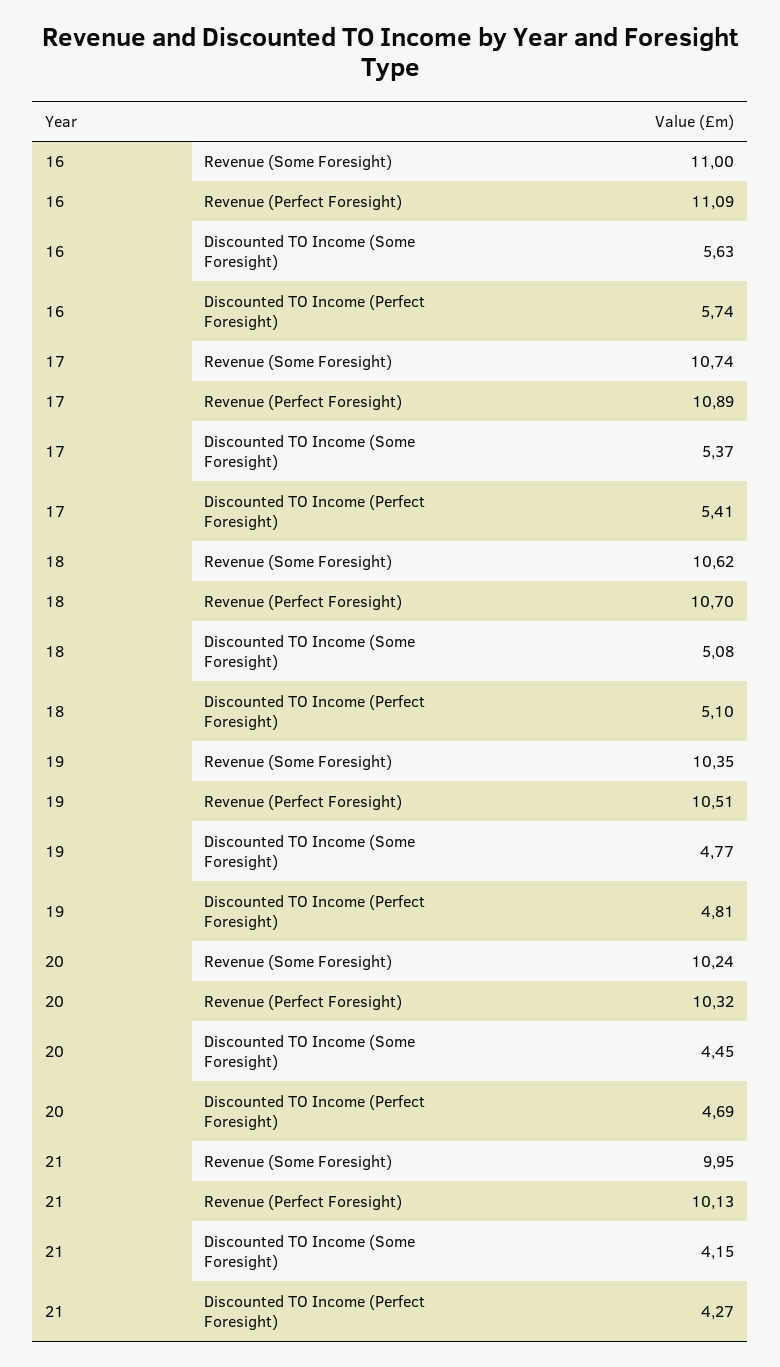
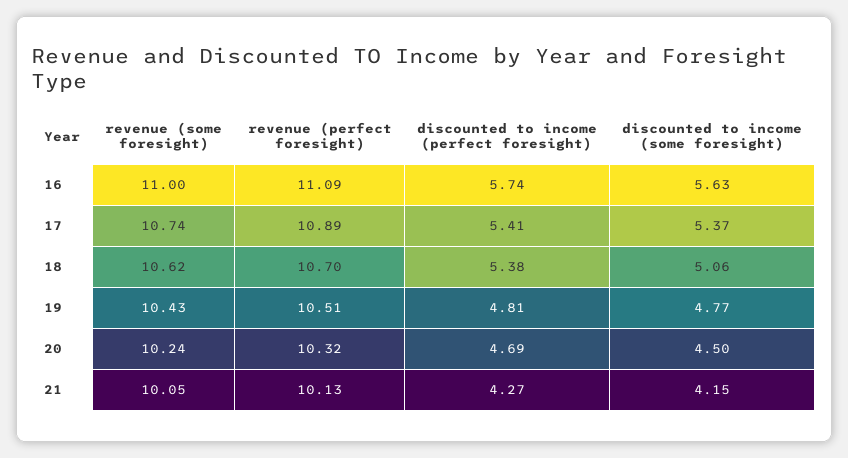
  {
    "16": {
      "Revenue (Some Foresight)": 11,
      "Revenue (Perfect Foresight)": 11.09,
      "Discounted TO Income (Some Foresight)": 5.63,
      "Discounted TO Income (Perfect Foresight)": 5.74
    },
    "17": {
      "Revenue (Some Foresight)": 10.74,
      "Revenue (Perfect Foresight)": 10.89,
      "Discounted TO Income (Some Foresight)": 5.37,
      "Discounted TO Income (Perfect Foresight)": 5.41
    },
    "18": {
      "Revenue (Some Foresight)": 10.62,
      "Revenue (Perfect Foresight)": 10.7,
-     "Discounted TO Income (Some Foresight)": 5.08,
+     "Discounted TO Income (Some Foresight)": 5.06,
-     "Discounted TO Income (Perfect Foresight)": 5.1
+     "Discounted TO Income (Perfect Foresight)": 5.38
    },
    "19": {
-     "Revenue (Some Foresight)": 10.35,
+     "Revenue (Some Foresight)": 10.43,
      "Revenue (Perfect Foresight)": 10.51,
      "Discounted TO Income (Some Foresight)": 4.77,
      "Discounted TO Income (Perfect Foresight)": 4.81
    },
    "20": {
      "Revenue (Some Foresight)": 10.24,
      "Revenue (Perfect Foresight)": 10.32,
-     "Discounted TO Income (Some Foresight)": 4.45,
+     "Discounted TO Income (Some Foresight)": 4.5,
      "Discounted TO Income (Perfect Foresight)": 4.69
    },
    "21": {
-     "Revenue (Some Foresight)": 9.95,
+     "Revenue (Some Foresight)": 10.05,
      "Revenue (Perfect Foresight)": 10.13,
      "Discounted TO Income (Some Foresight)": 4.15,
      "Discounted TO Income (Perfect Foresight)": 4.27
    }
  }

